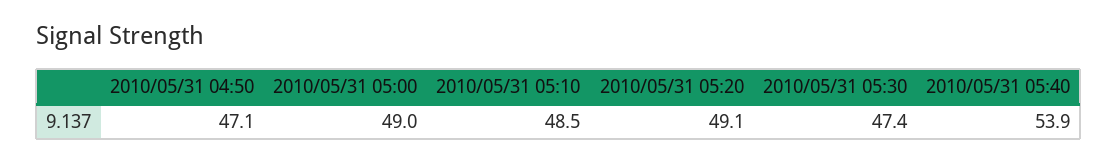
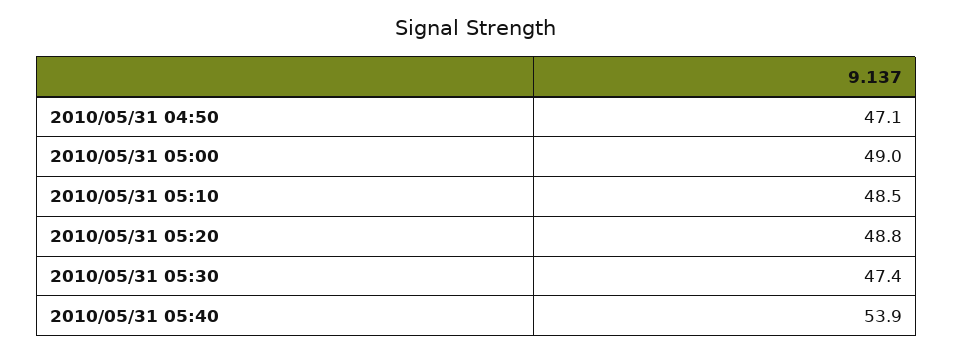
  {
    "2010/05/31 04:50": 47.1,
    "2010/05/31 05:00": 49,
    "2010/05/31 05:10": 48.5,
-   "2010/05/31 05:20": 49.1,
+   "2010/05/31 05:20": 48.8,
    "2010/05/31 05:30": 47.4,
    "2010/05/31 05:40": 53.9
  }

